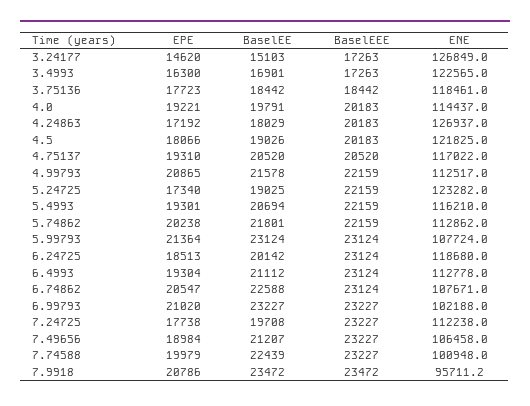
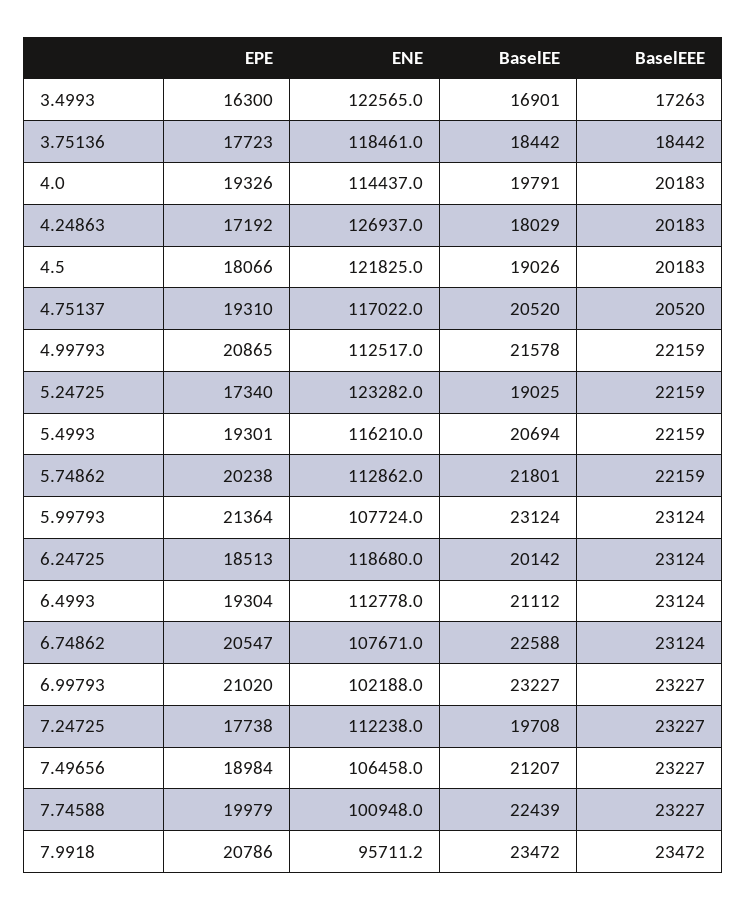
  {
    "EPE": {
-     "3.24177": 14620,
      "3.4993": 16300,
      "3.75136": 17723,
-     "4.0": 19221,
+     "4.0": 19326,
      "4.24863": 17192,
      "4.5": 18066,
      "4.75137": 19310,
      "4.99793": 20865,
      "5.24725": 17340,
      "5.4993": 19301,
      "5.74862": 20238,
      "5.99793": 21364,
      "6.24725": 18513,
      "6.4993": 19304,
      "6.74862": 20547,
      "6.99793": 21020,
      "7.24725": 17738,
      "7.49656": 18984,
      "7.74588": 19979,
      "7.9918": 20786
    },
    "BaselEE": {
-     "3.24177": 15103,
      "3.4993": 16901,
      "3.75136": 18442,
      "4.0": 19791,
      "4.24863": 18029,
      "4.5": 19026,
      "4.75137": 20520,
      "4.99793": 21578,
      "5.24725": 19025,
      "5.4993": 20694,
      "5.74862": 21801,
      "5.99793": 23124,
      "6.24725": 20142,
      "6.4993": 21112,
      "6.74862": 22588,
      "6.99793": 23227,
      "7.24725": 19708,
      "7.49656": 21207,
      "7.74588": 22439,
      "7.9918": 23472
    },
    "BaselEEE": {
-     "3.24177": 17263,
      "3.4993": 17263,
      "3.75136": 18442,
      "4.0": 20183,
      "4.24863": 20183,
      "4.5": 20183,
      "4.75137": 20520,
      "4.99793": 22159,
      "5.24725": 22159,
      "5.4993": 22159,
      "5.74862": 22159,
      "5.99793": 23124,
      "6.24725": 23124,
      "6.4993": 23124,
      "6.74862": 23124,
      "6.99793": 23227,
      "7.24725": 23227,
      "7.49656": 23227,
      "7.74588": 23227,
      "7.9918": 23472
    },
    "ENE": {
-     "3.24177": 126849,
      "3.4993": 122565,
      "3.75136": 118461,
      "4.0": 114437,
      "4.24863": 126937,
      "4.5": 121825,
      "4.75137": 117022,
      "4.99793": 112517,
      "5.24725": 123282,
      "5.4993": 116210,
      "5.74862": 112862,
      "5.99793": 107724,
      "6.24725": 118680,
      "6.4993": 112778,
      "6.74862": 107671,
      "6.99793": 102188,
      "7.24725": 112238,
      "7.49656": 106458,
      "7.74588": 100948,
      "7.9918": 95711.2
    }
  }

